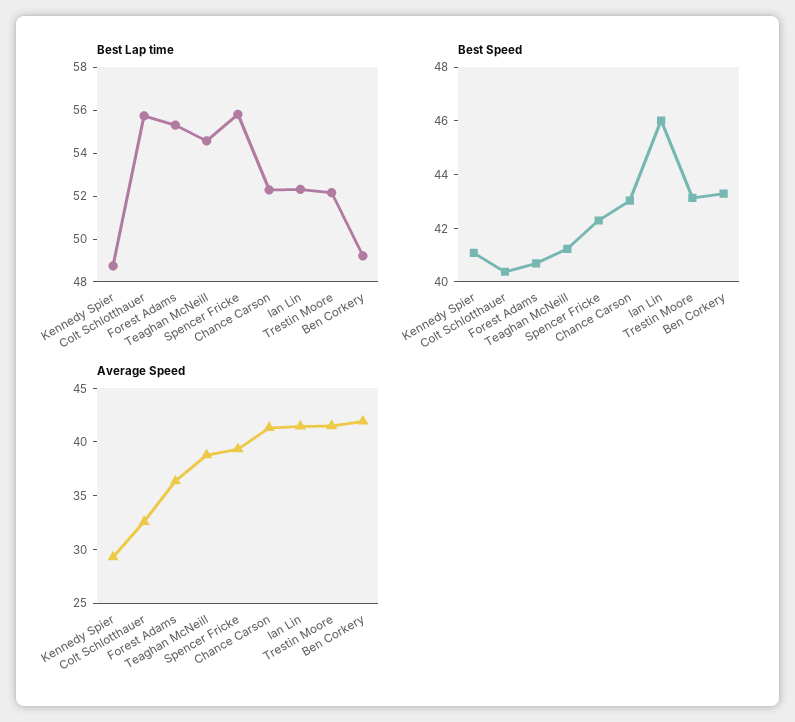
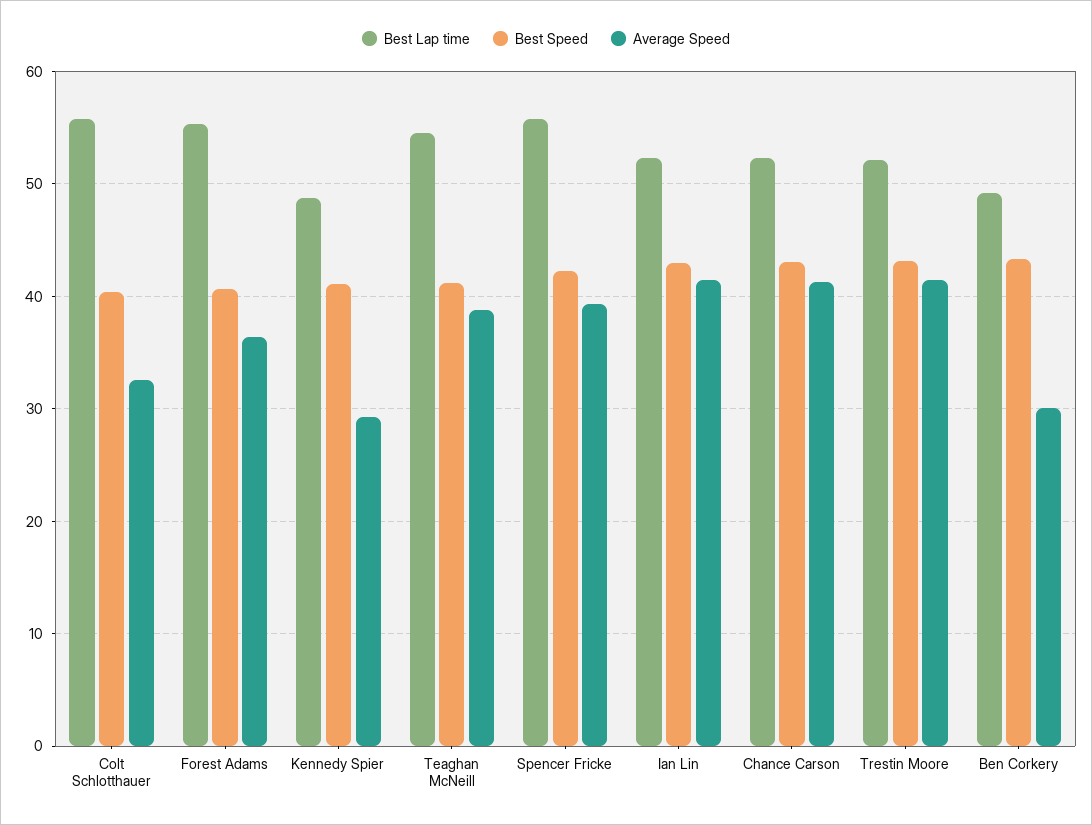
  {
    "Best Lap time": {
      "Kennedy Spier": 49,
      "Colt Schlotthauer": 55.5,
      "Forest Adams": 55.5,
      "Teaghan McNeill": 54.5,
      "Spencer Fricke": 56,
      "Chance Carson": 52.5,
      "Ian Lin": 52.5,
      "Trestin Moore": 52,
      "Ben Corkery": 49
    },
    "Best Speed": {
      "Kennedy Spier": 41,
      "Colt Schlotthauer": 40.5,
      "Forest Adams": 40.5,
      "Teaghan McNeill": 41,
      "Spencer Fricke": 42.5,
      "Chance Carson": 43,
-     "Ian Lin": 46,
+     "Ian Lin": 43,
      "Trestin Moore": 43,
      "Ben Corkery": 43.5
    },
    "Average Speed": {
      "Kennedy Spier": 29,
      "Colt Schlotthauer": 33,
      "Forest Adams": 36,
      "Teaghan McNeill": 39,
      "Spencer Fricke": 39,
      "Chance Carson": 41,
      "Ian Lin": 41,
      "Trestin Moore": 41,
-     "Ben Corkery": 42
+     "Ben Corkery": 30
    }
  }

